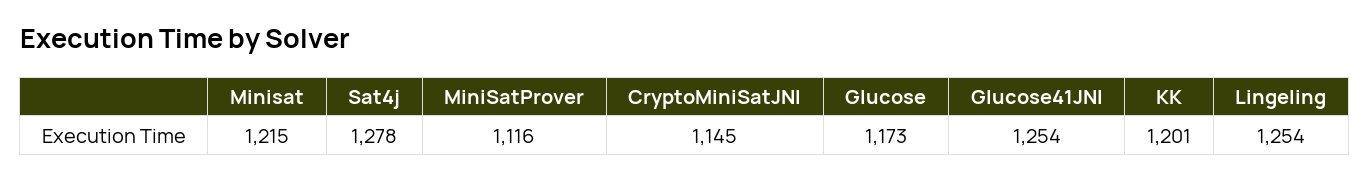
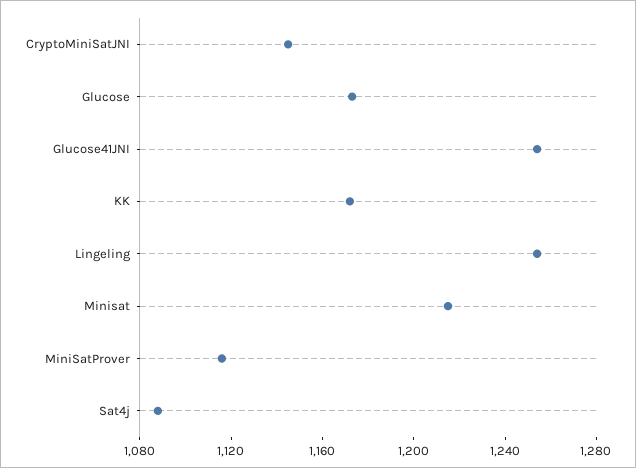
  {
    "Minisat": 1215,
-   "Sat4j": 1278,
+   "Sat4j": 1090,
    "MiniSatProver": 1116,
    "CryptoMiniSatJNI": 1145,
    "Glucose": 1173,
    "Glucose41JNI": 1254,
-   "KK": 1201,
+   "KK": 1170,
    "Lingeling": 1254
  }

